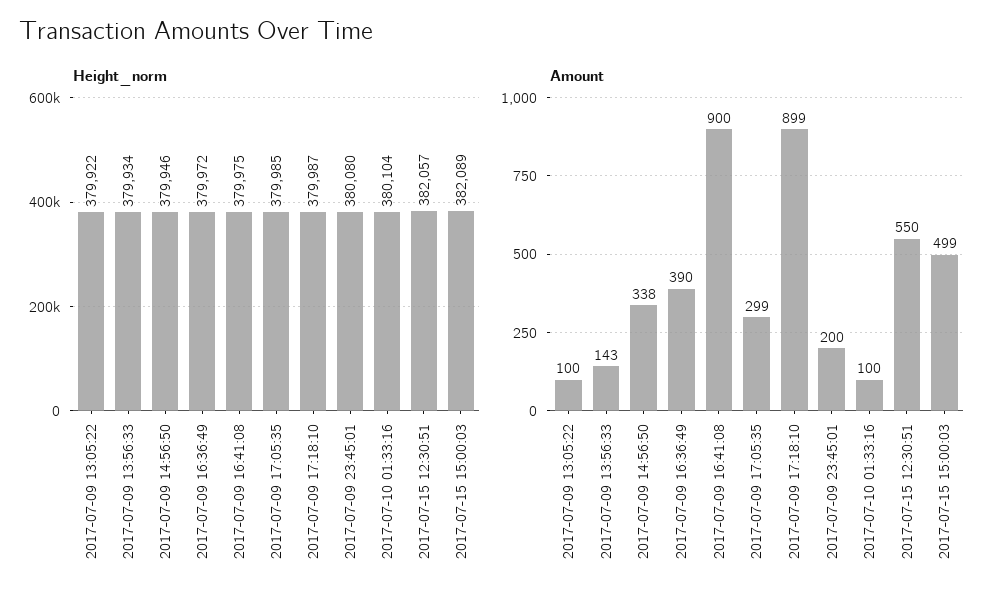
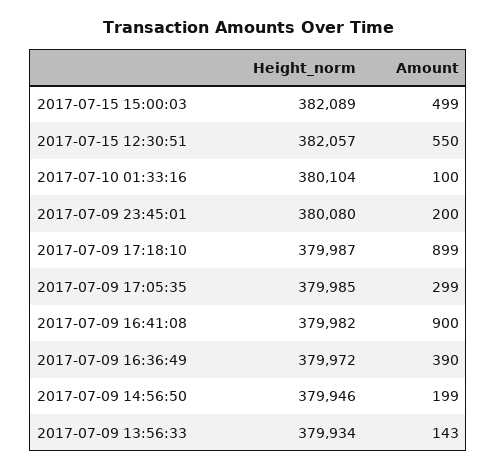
  {
    "Height_norm": {
-     "2017-07-09 13:05:22": 379922,
      "2017-07-09 13:56:33": 379934,
      "2017-07-09 14:56:50": 379946,
      "2017-07-09 16:36:49": 379972,
-     "2017-07-09 16:41:08": 379975,
+     "2017-07-09 16:41:08": 379982,
      "2017-07-09 17:05:35": 379985,
      "2017-07-09 17:18:10": 379987,
      "2017-07-09 23:45:01": 380080,
      "2017-07-10 01:33:16": 380104,
      "2017-07-15 12:30:51": 382057,
      "2017-07-15 15:00:03": 382089
    },
    "Amount": {
-     "2017-07-09 13:05:22": 100,
      "2017-07-09 13:56:33": 143,
-     "2017-07-09 14:56:50": 338,
+     "2017-07-09 14:56:50": 199,
      "2017-07-09 16:36:49": 390,
      "2017-07-09 16:41:08": 900,
      "2017-07-09 17:05:35": 299,
      "2017-07-09 17:18:10": 899,
      "2017-07-09 23:45:01": 200,
      "2017-07-10 01:33:16": 100,
      "2017-07-15 12:30:51": 550,
      "2017-07-15 15:00:03": 499
    }
  }

